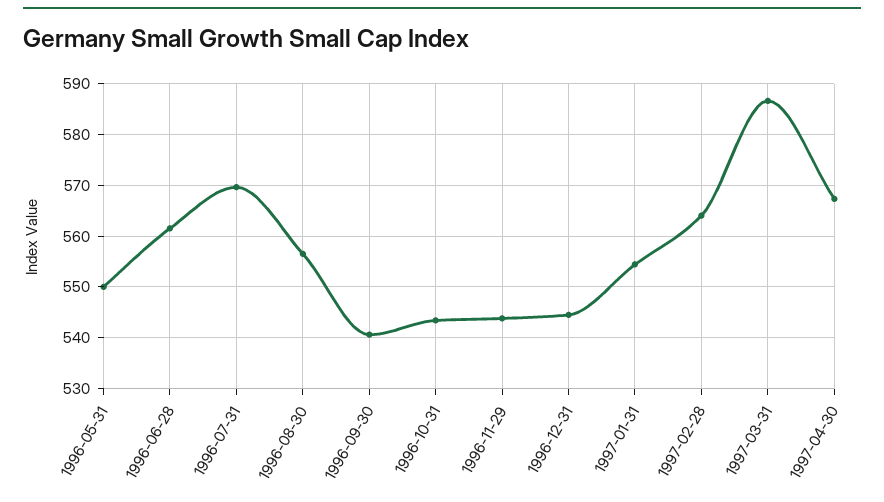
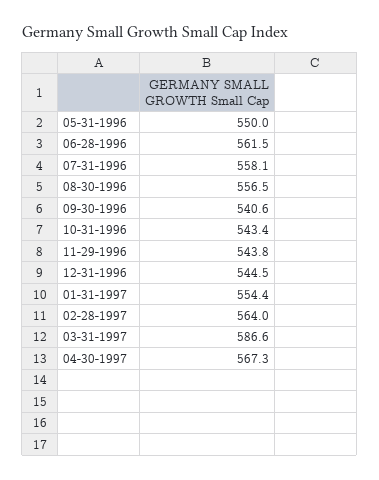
  {
    "1996-05-31": 550,
    "1996-06-28": 561.5,
-   "1996-07-31": 570,
+   "1996-07-31": 558.1,
    "1996-08-30": 556.5,
    "1996-09-30": 540.6,
    "1996-10-31": 543.4,
    "1996-11-29": 543.8,
    "1996-12-31": 544.5,
    "1997-01-31": 554.4,
    "1997-02-28": 564,
    "1997-03-31": 586.6,
    "1997-04-30": 567.3
  }

